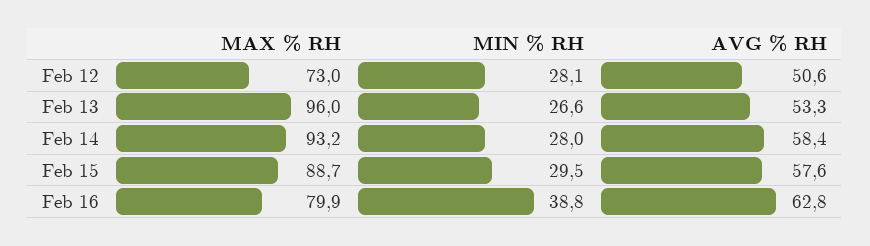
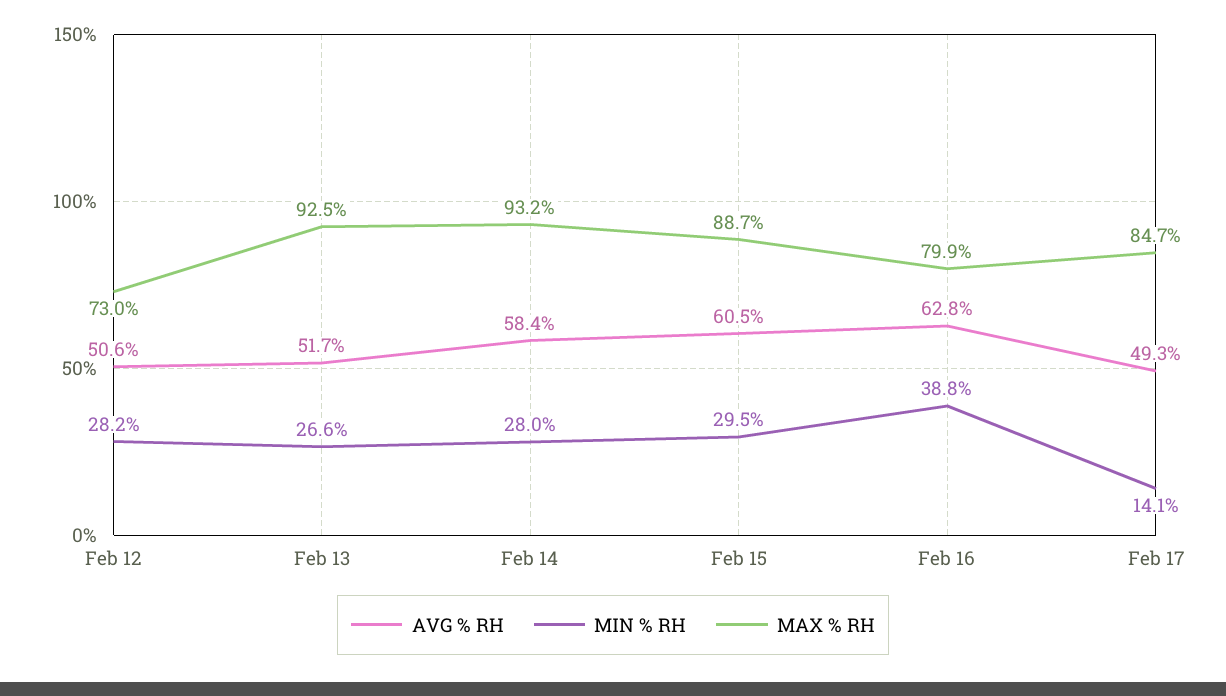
  {
    "MAX % RH": {
      "Feb 12": 73,
-     "Feb 13": 96,
+     "Feb 13": 92.5,
      "Feb 14": 93.2,
      "Feb 15": 88.7,
-     "Feb 16": 79.9
+     "Feb 16": 79.9,
+     "Feb 17": 84.7
    },
    "MIN % RH": {
-     "Feb 12": 28.1,
+     "Feb 12": 28.2,
      "Feb 13": 26.6,
      "Feb 14": 28,
      "Feb 15": 29.5,
-     "Feb 16": 38.8
+     "Feb 16": 38.8,
+     "Feb 17": 14.1
    },
    "AVG % RH": {
      "Feb 12": 50.6,
-     "Feb 13": 53.3,
+     "Feb 13": 51.7,
      "Feb 14": 58.4,
-     "Feb 15": 57.6,
+     "Feb 15": 60.5,
-     "Feb 16": 62.8
+     "Feb 16": 62.8,
+     "Feb 17": 49.3
    }
  }

